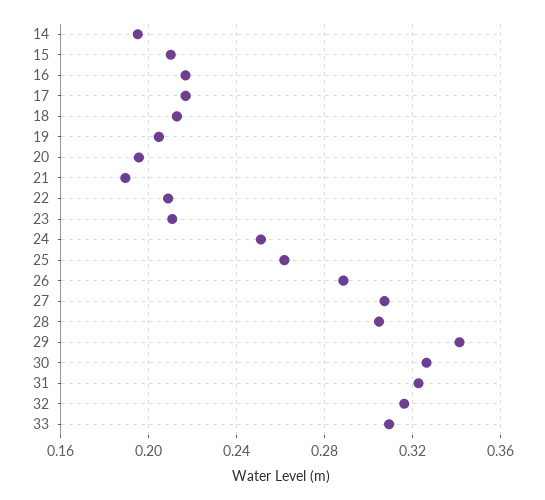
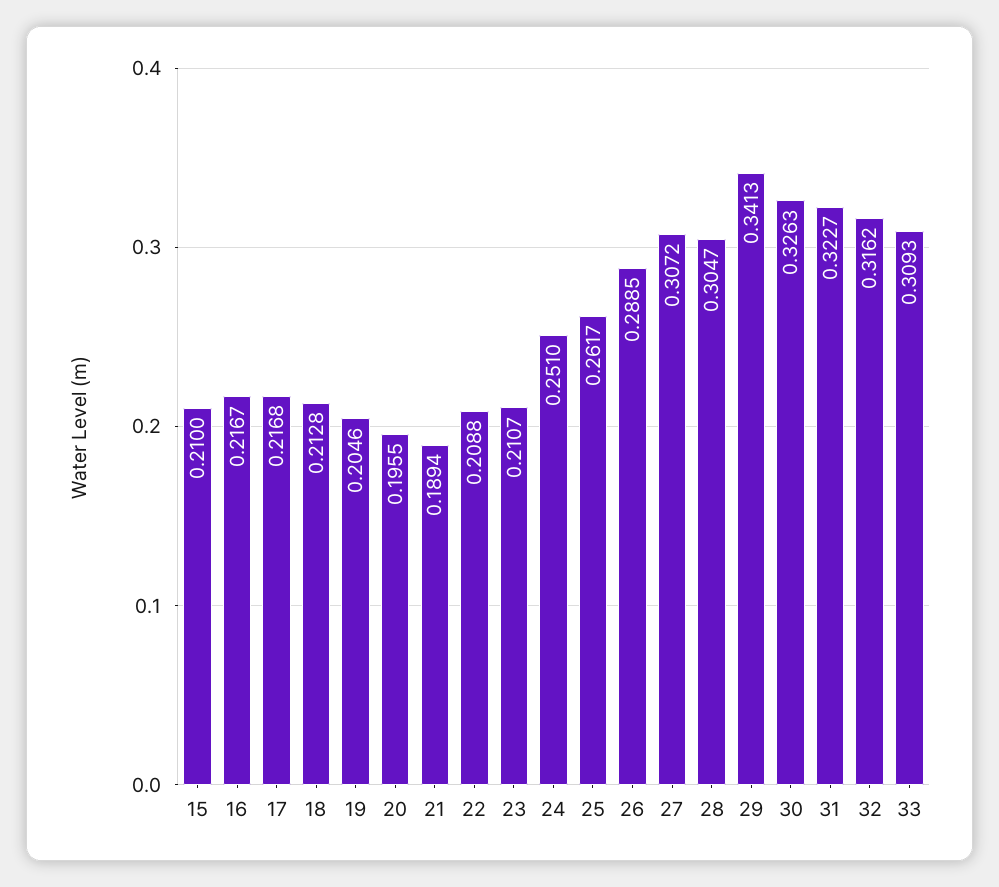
  {
-   "14": 0.195,
    "15": 0.21,
    "16": 0.2167,
    "17": 0.2168,
    "18": 0.2128,
    "19": 0.2046,
    "20": 0.1955,
    "21": 0.1894,
    "22": 0.2088,
    "23": 0.2107,
    "24": 0.251,
    "25": 0.2617,
    "26": 0.2885,
    "27": 0.3072,
    "28": 0.3047,
    "29": 0.3413,
    "30": 0.3263,
    "31": 0.3227,
    "32": 0.3162,
    "33": 0.3093
  }

